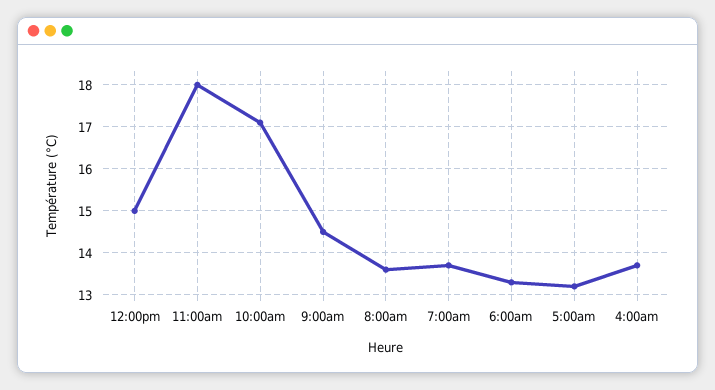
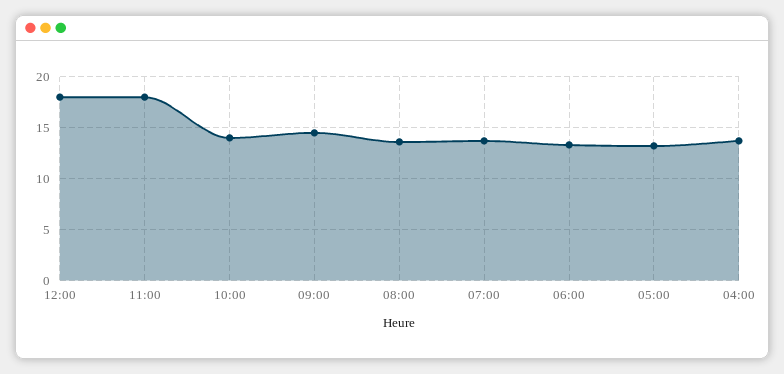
  {
-   "12:00pm": 15,
+   "12:00pm": 18,
    "11:00am": 18,
-   "10:00am": 17,
+   "10:00am": 14,
    "9:00am": 14.5,
    "8:00am": 13.5,
    "7:00am": 13.5,
    "6:00am": 13.5,
    "5:00am": 13,
    "4:00am": 13.5
  }

